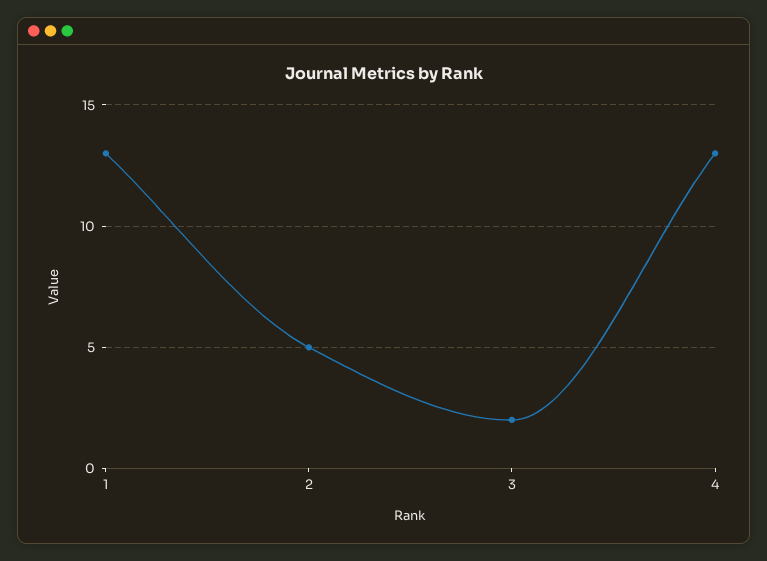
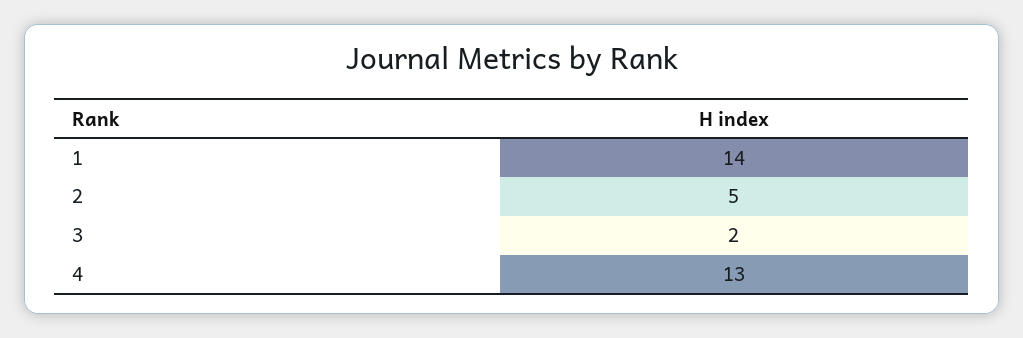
  {
-   "1": 13,
+   "1": 14,
    "2": 5,
    "3": 2,
    "4": 13
  }

